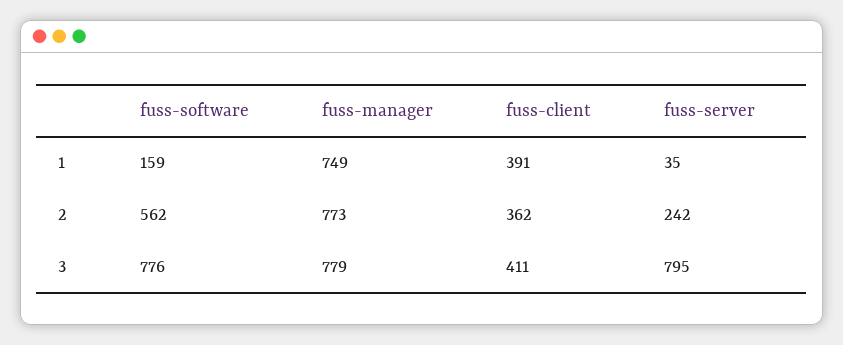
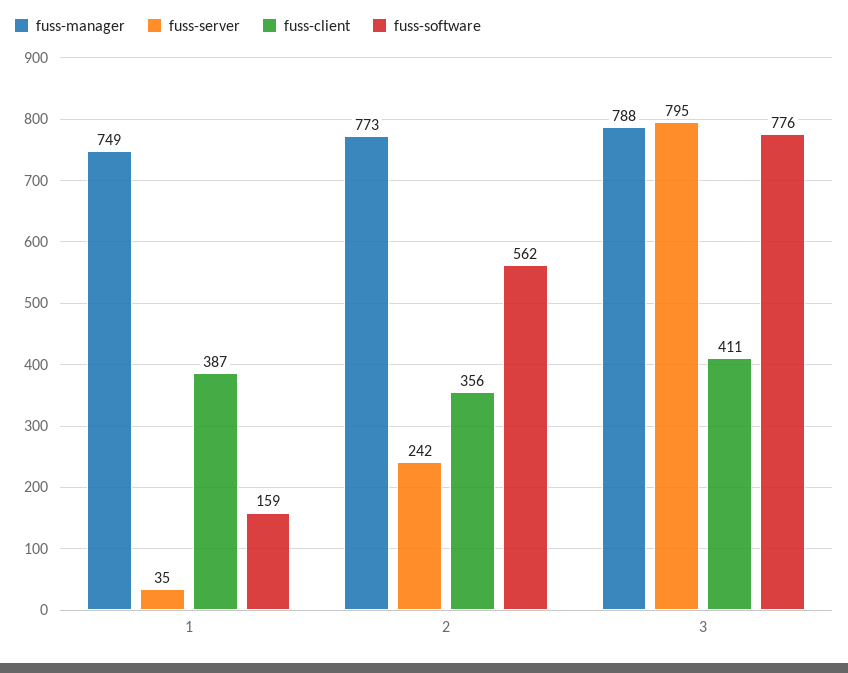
  {
    "fuss-software": {
      "1": 159,
      "2": 562,
      "3": 776
    },
    "fuss-manager": {
      "1": 749,
      "2": 773,
-     "3": 779
+     "3": 788
    },
    "fuss-client": {
-     "1": 391,
+     "1": 387,
-     "2": 362,
+     "2": 356,
      "3": 411
    },
    "fuss-server": {
      "1": 35,
      "2": 242,
      "3": 795
    }
  }

